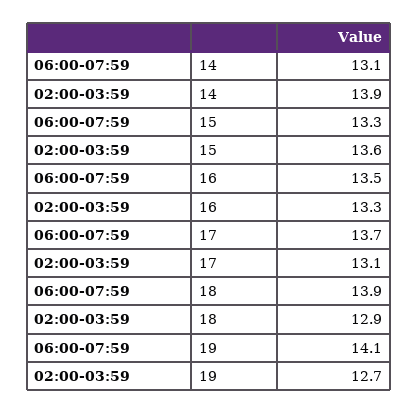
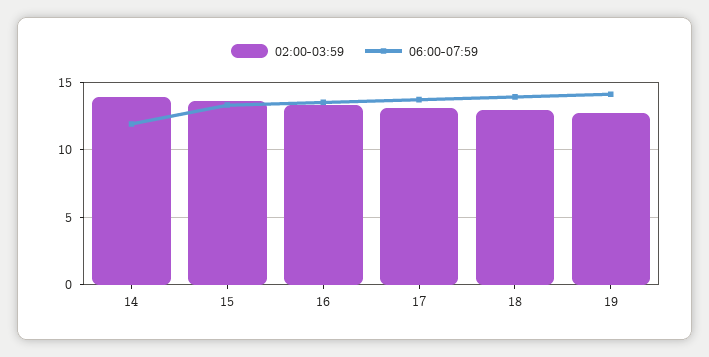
  {
    "06:00-07:59": {
-     "14": 13.1,
+     "14": 12,
      "15": 13.3,
      "16": 13.5,
      "17": 13.7,
      "18": 13.9,
      "19": 14.1
    },
    "02:00-03:59": {
      "14": 13.9,
      "15": 13.6,
      "16": 13.3,
      "17": 13.1,
      "18": 12.9,
      "19": 12.7
    }
  }

